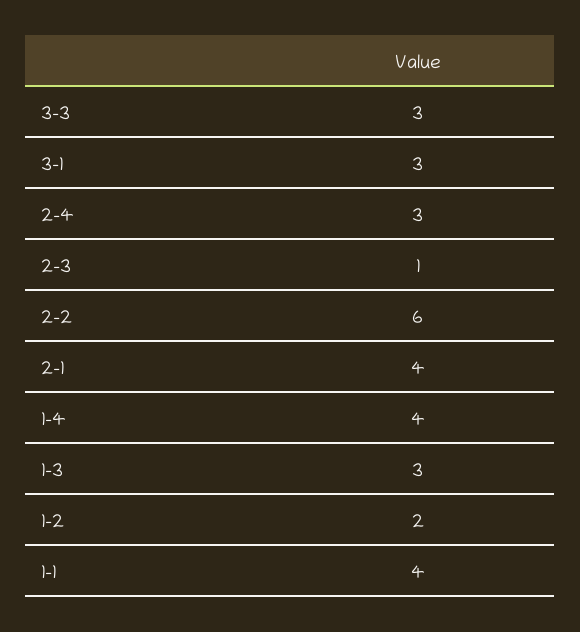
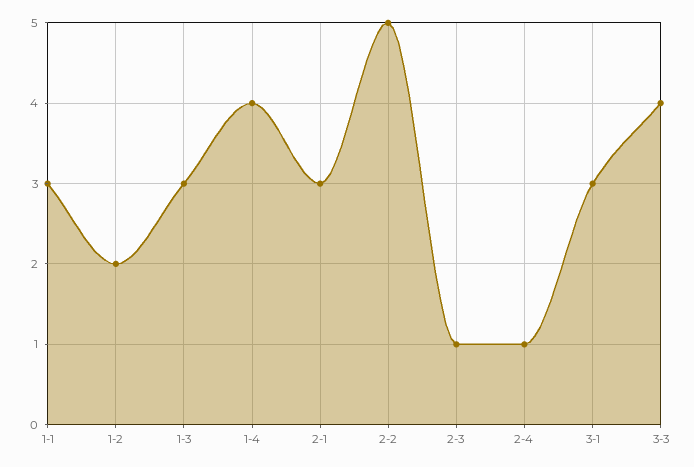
  {
-   "3-3": 3,
+   "3-3": 4,
    "3-1": 3,
-   "2-4": 3,
+   "2-4": 1,
    "2-3": 1,
-   "2-2": 6,
+   "2-2": 5,
-   "2-1": 4,
+   "2-1": 3,
    "1-4": 4,
    "1-3": 3,
    "1-2": 2,
-   "1-1": 4
+   "1-1": 3
  }

